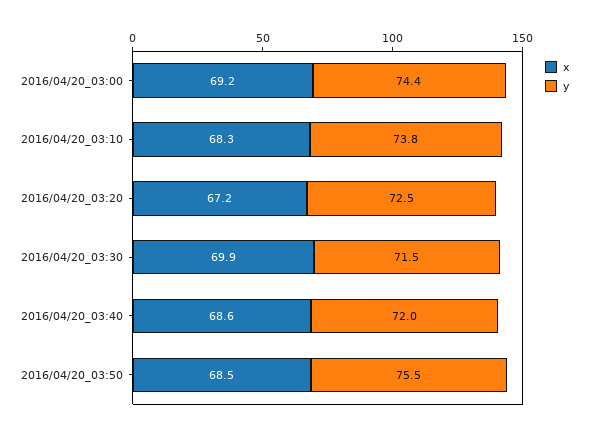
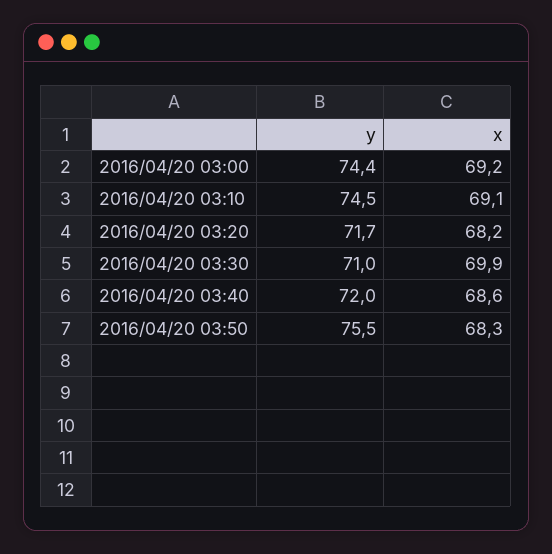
  {
    "x": {
      "2016/04/20_03:00": 69.2,
-     "2016/04/20_03:10": 68.3,
+     "2016/04/20_03:10": 69.1,
-     "2016/04/20_03:20": 67.2,
+     "2016/04/20_03:20": 68.2,
      "2016/04/20_03:30": 69.9,
      "2016/04/20_03:40": 68.6,
-     "2016/04/20_03:50": 68.5
+     "2016/04/20_03:50": 68.3
    },
    "y": {
      "2016/04/20_03:00": 74.4,
-     "2016/04/20_03:10": 73.8,
+     "2016/04/20_03:10": 74.5,
-     "2016/04/20_03:20": 72.5,
+     "2016/04/20_03:20": 71.7,
-     "2016/04/20_03:30": 71.5,
+     "2016/04/20_03:30": 71,
      "2016/04/20_03:40": 72,
      "2016/04/20_03:50": 75.5
    }
  }

